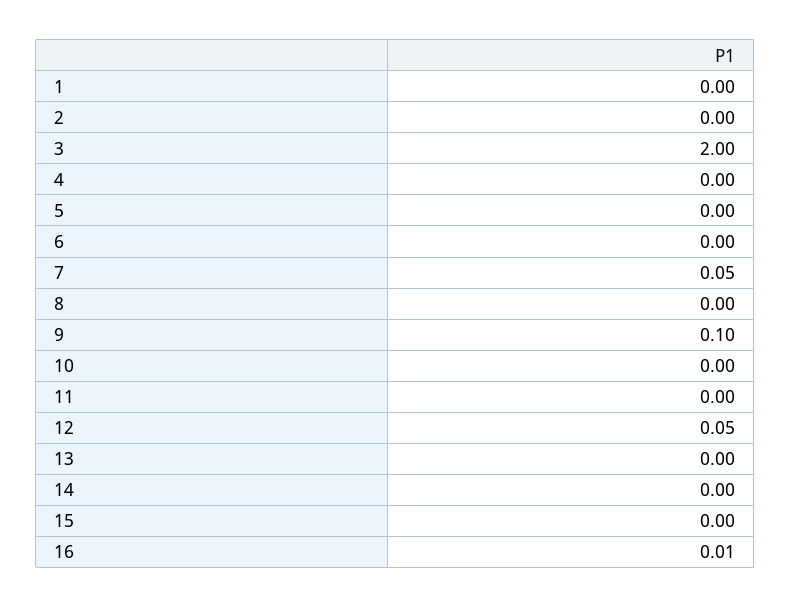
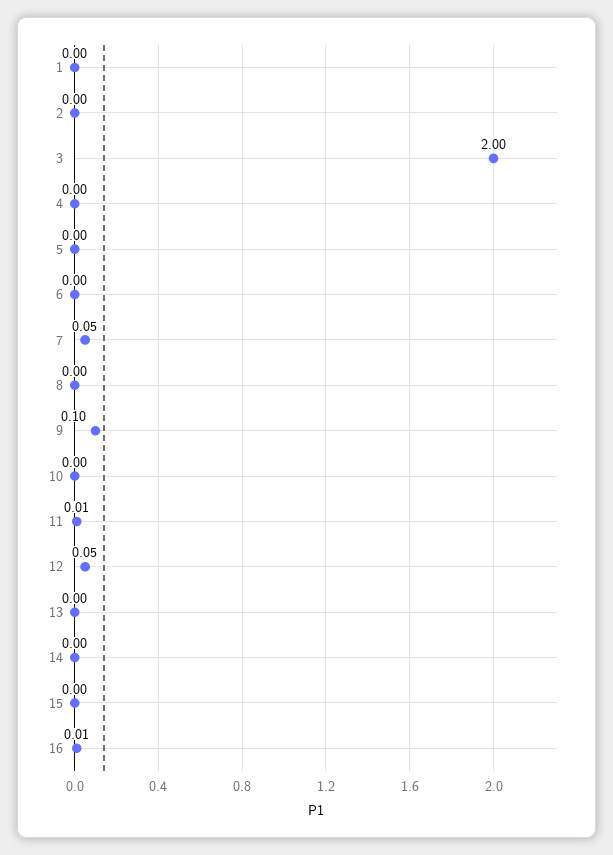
  {
    "1": 0,
    "2": 0,
    "3": 2,
    "4": 0,
    "5": 0,
    "6": 0,
    "7": 0.05,
    "8": 0,
    "9": 0.1,
    "10": 0,
-   "11": 0,
+   "11": 0.01,
    "12": 0.05,
    "13": 0,
    "14": 0,
    "15": 0,
    "16": 0.01
  }

